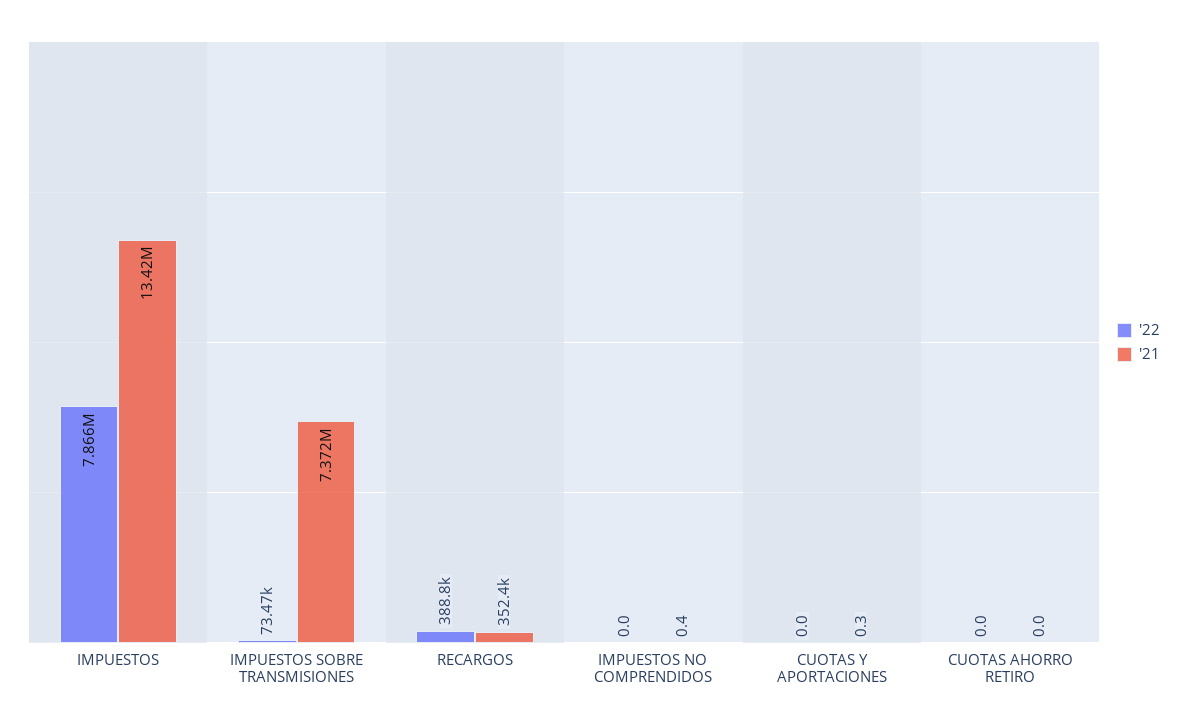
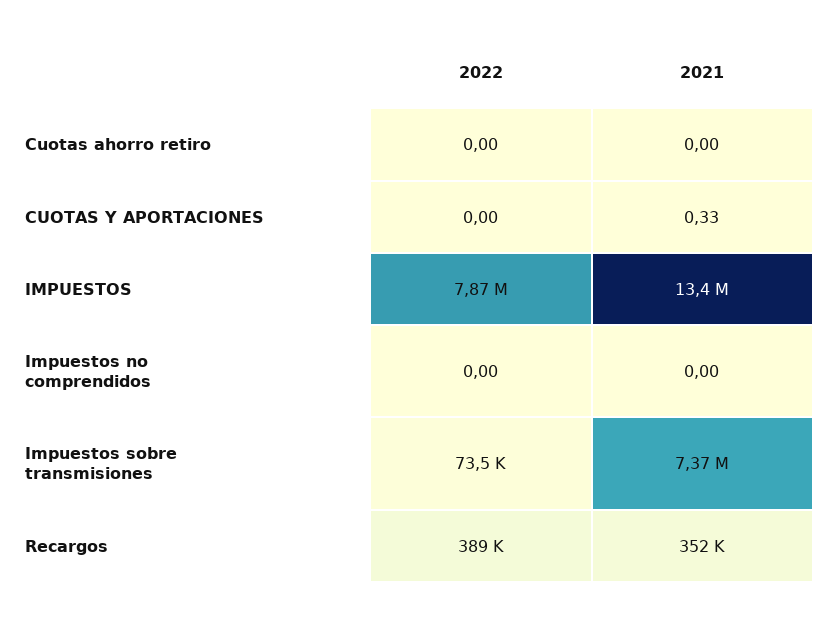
  {
    "'22": {
      "IMPUESTOS": 7866000,
      "IMPUESTOS SOBRE TRANSMISIONES": 73470,
      "RECARGOS": 388800,
      "IMPUESTOS NO COMPRENDIDOS": 0,
      "CUOTAS Y APORTACIONES": 0,
      "CUOTAS AHORRO RETIRO": 0
    },
    "'21": {
      "IMPUESTOS": 13420000,
      "IMPUESTOS SOBRE TRANSMISIONES": 7372000,
      "RECARGOS": 352400,
-     "IMPUESTOS NO COMPRENDIDOS": 0.4,
+     "IMPUESTOS NO COMPRENDIDOS": 0,
      "CUOTAS Y APORTACIONES": 0.33,
      "CUOTAS AHORRO RETIRO": 0
    }
  }

